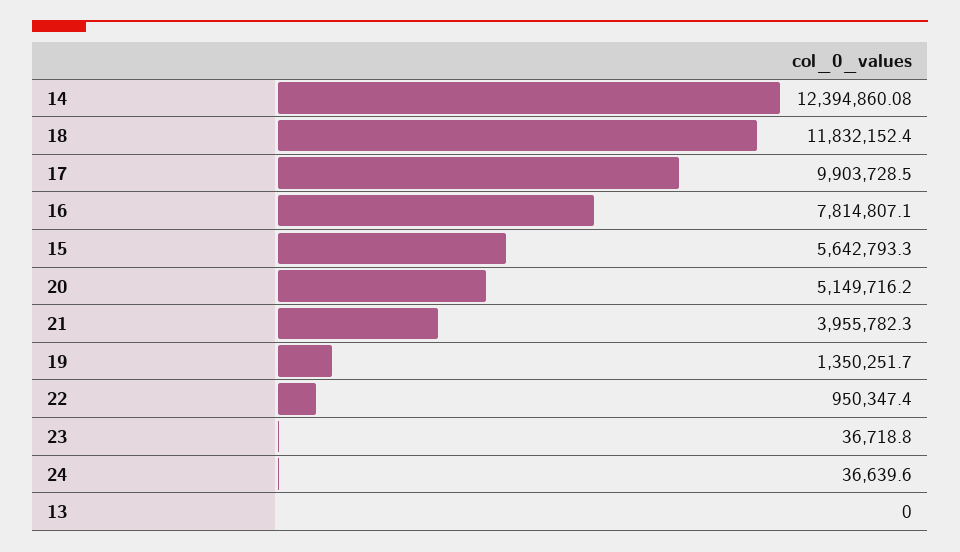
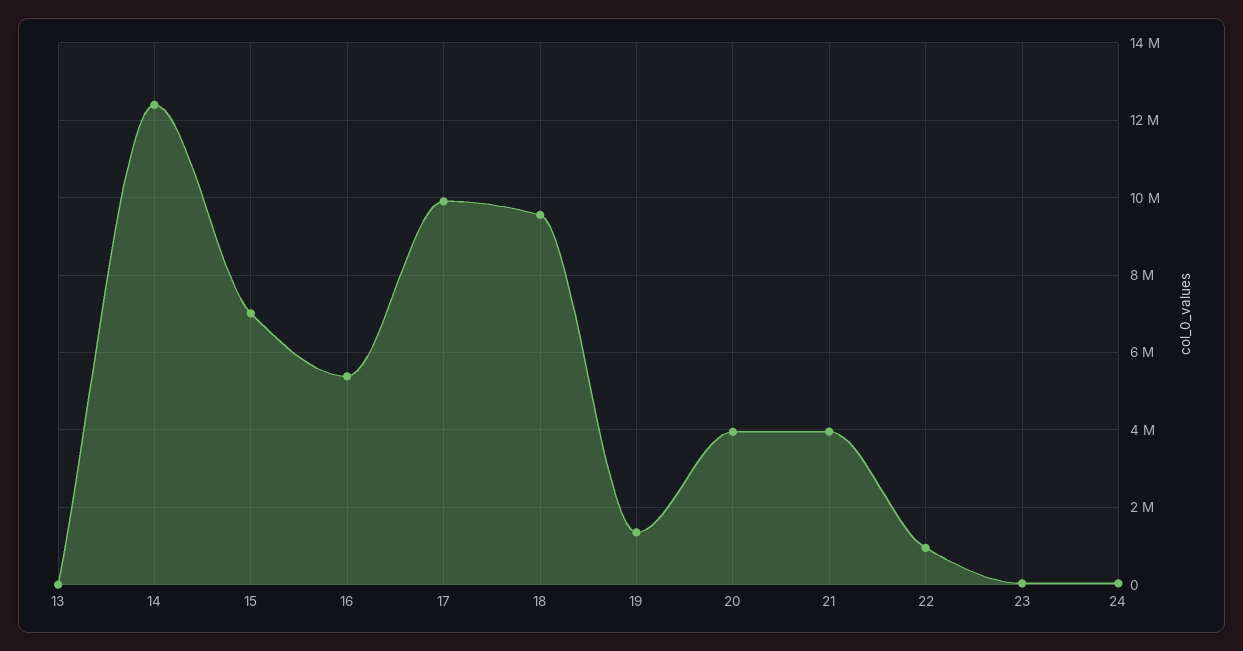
  {
    "14": 12394860.08,
-   "18": 11832152.4,
+   "18": 9600000,
    "17": 9903728.5,
-   "16": 7814807.1,
+   "16": 5400000,
-   "15": 5642793.3,
+   "15": 7000000,
-   "20": 5149716.2,
+   "20": 4000000,
    "21": 3955782.3,
    "19": 1350251.7,
    "22": 950347.4,
    "23": 36718.8,
    "24": 36639.6,
    "13": 0
  }

